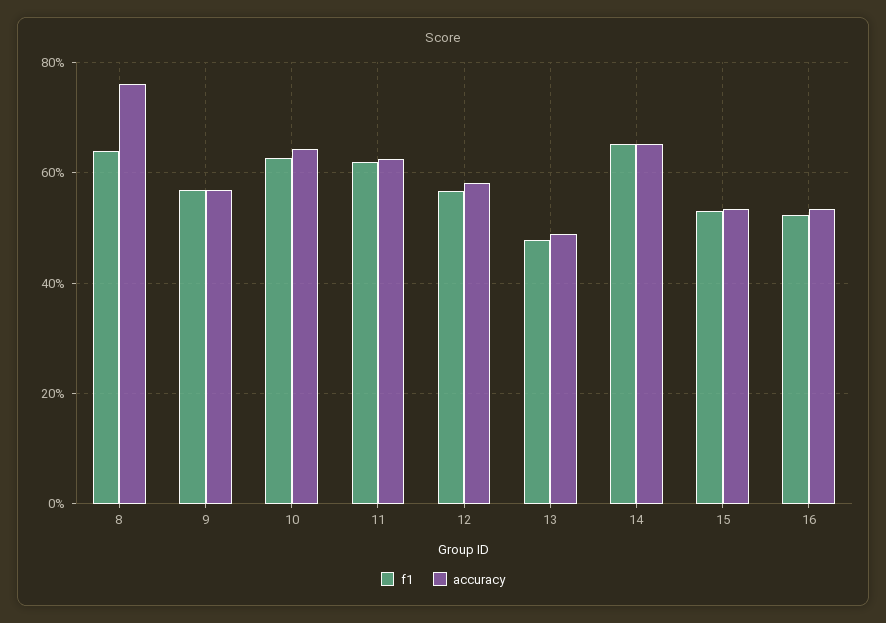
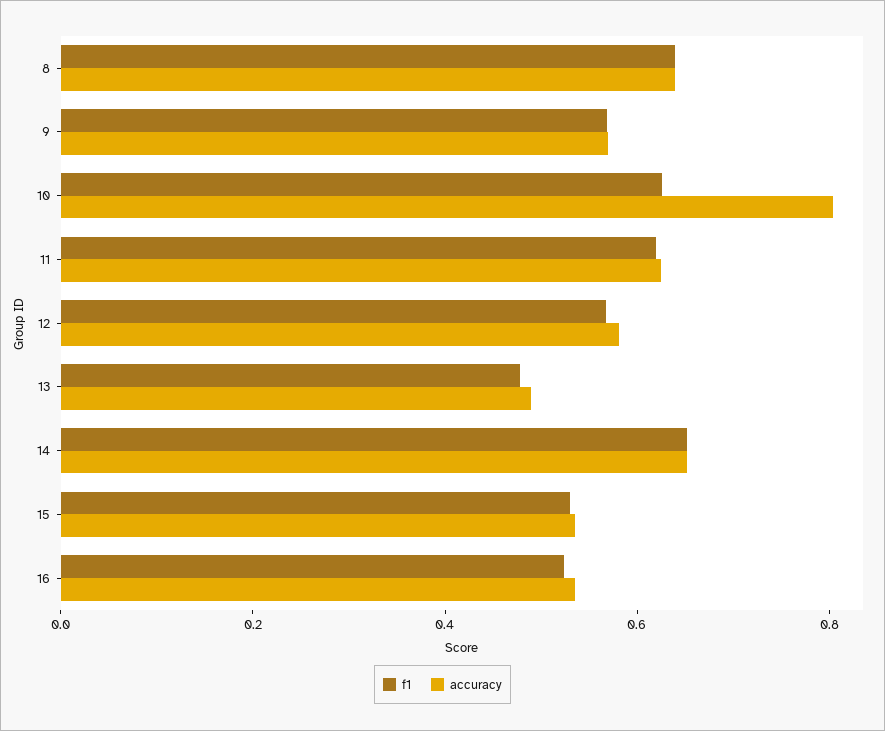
  {
    "f1": {
      "8": 0.64,
      "9": 0.56,
      "10": 0.62,
      "11": 0.62,
      "12": 0.56,
      "13": 0.48,
      "14": 0.66,
      "15": 0.52,
      "16": 0.52
    },
    "accuracy": {
-     "8": 0.76,
+     "8": 0.65,
      "9": 0.56,
-     "10": 0.64,
+     "10": 0.8,
      "11": 0.62,
      "12": 0.58,
      "13": 0.48,
      "14": 0.66,
      "15": 0.54,
      "16": 0.54
    }
  }

